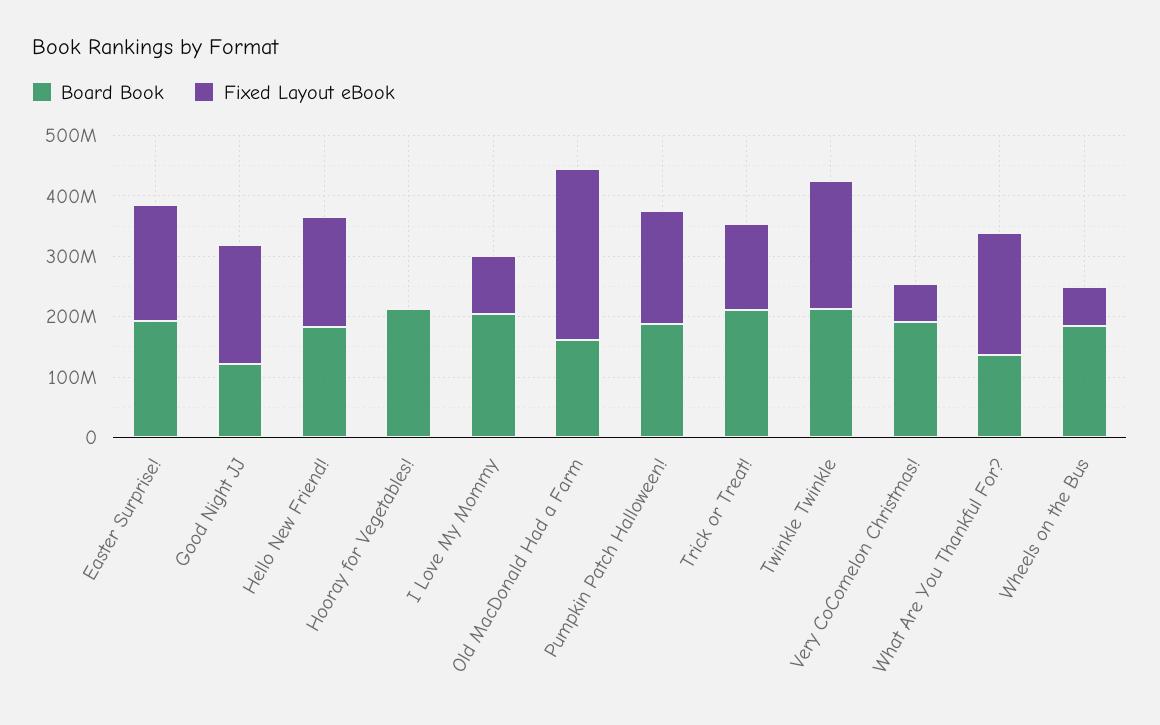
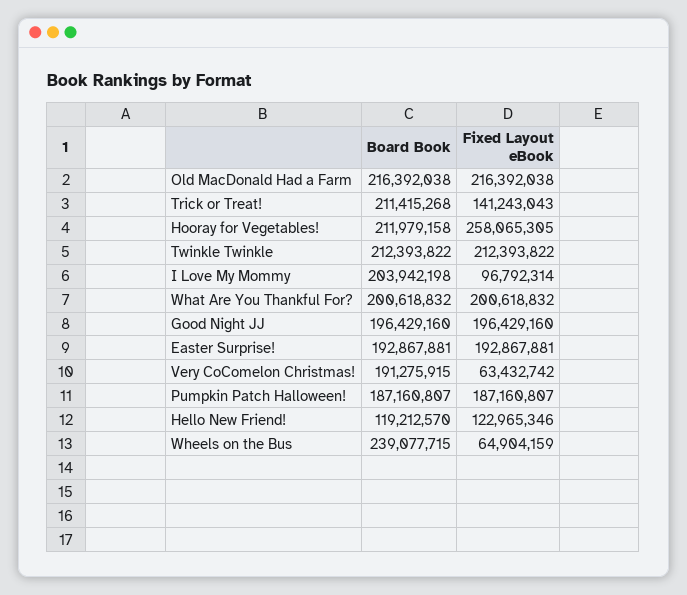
  {
    "Board Book": {
      "Easter Surprise!": 192867881,
-     "Good Night JJ": 120000000,
+     "Good Night JJ": 196429160,
-     "Hello New Friend!": 180000000,
+     "Hello New Friend!": 119212570,
      "Hooray for Vegetables!": 211979158,
      "I Love My Mommy": 203942198,
-     "Old MacDonald Had a Farm": 160000000,
+     "Old MacDonald Had a Farm": 216392038,
      "Pumpkin Patch Halloween!": 187160807,
      "Trick or Treat!": 211415268,
      "Twinkle Twinkle": 212393822,
      "Very CoComelon Christmas!": 191275915,
-     "What Are You Thankful For?": 140000000,
+     "What Are You Thankful For?": 200618832,
-     "Wheels on the Bus": 180000000
+     "Wheels on the Bus": 239077715
    },
    "Fixed Layout eBook": {
      "Easter Surprise!": 192867881,
      "Good Night JJ": 196429160,
-     "Hello New Friend!": 180000000,
+     "Hello New Friend!": 122965346,
-     "Hooray for Vegetables!": 0,
+     "Hooray for Vegetables!": 258065305,
      "I Love My Mommy": 96792314,
-     "Old MacDonald Had a Farm": 280000000,
+     "Old MacDonald Had a Farm": 216392038,
      "Pumpkin Patch Halloween!": 187160807,
      "Trick or Treat!": 141243043,
      "Twinkle Twinkle": 212393822,
      "Very CoComelon Christmas!": 63432742,
      "What Are You Thankful For?": 200618832,
      "Wheels on the Bus": 64904159
    }
  }

